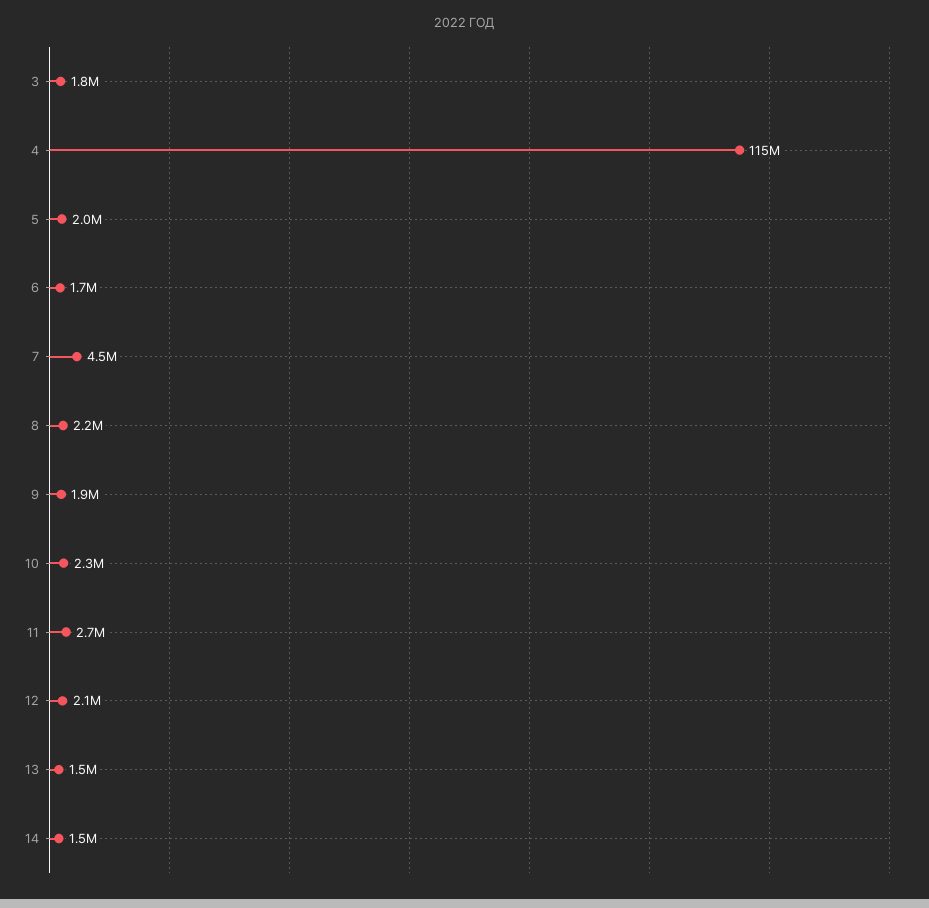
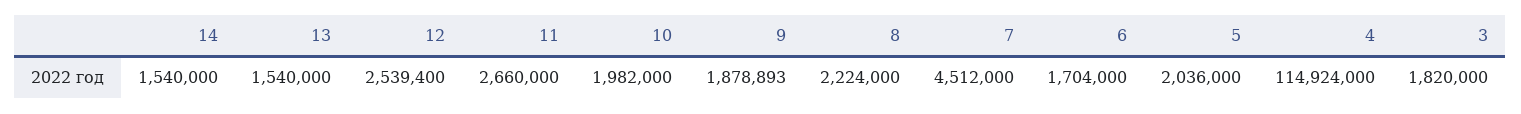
  {
    "3": 1820000,
    "4": 114924000,
    "5": 2036000,
    "6": 1704000,
    "7": 4512000,
    "8": 2224000,
    "9": 1878893,
-   "10": 2300000,
+   "10": 1982000,
    "11": 2660000,
-   "12": 2100000,
+   "12": 2539400,
    "13": 1540000,
    "14": 1540000
  }

